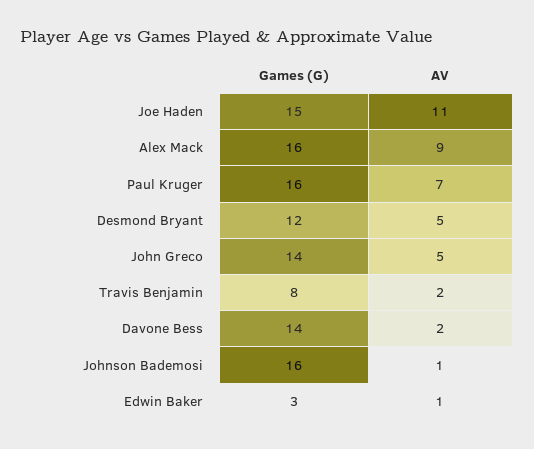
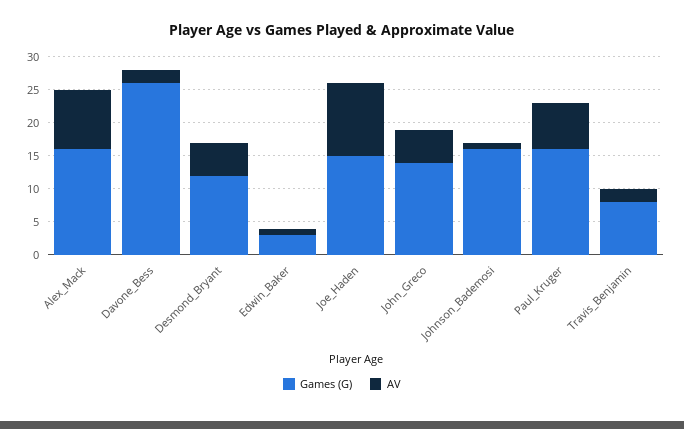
  {
    "Games (G)": {
      "Joe Haden": 15,
      "Alex Mack": 16,
      "Paul Kruger": 16,
      "Desmond Bryant": 12,
      "John Greco": 14,
      "Travis Benjamin": 8,
-     "Davone Bess": 14,
+     "Davone Bess": 25,
      "Johnson Bademosi": 16,
      "Edwin Baker": 3
    },
    "AV": {
      "Joe Haden": 11,
      "Alex Mack": 9,
      "Paul Kruger": 7,
      "Desmond Bryant": 5,
      "John Greco": 5,
      "Travis Benjamin": 2,
      "Davone Bess": 2,
      "Johnson Bademosi": 1,
      "Edwin Baker": 1
    }
  }

